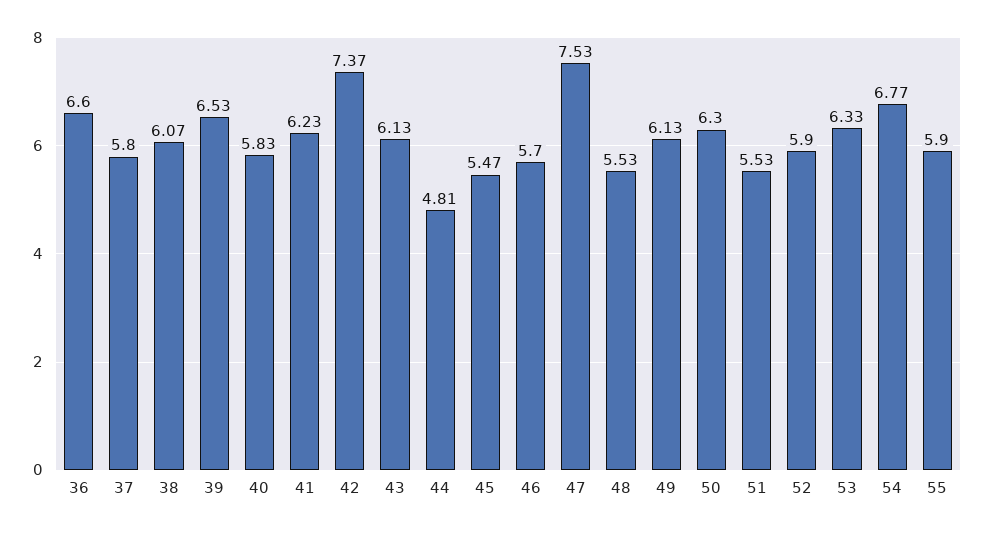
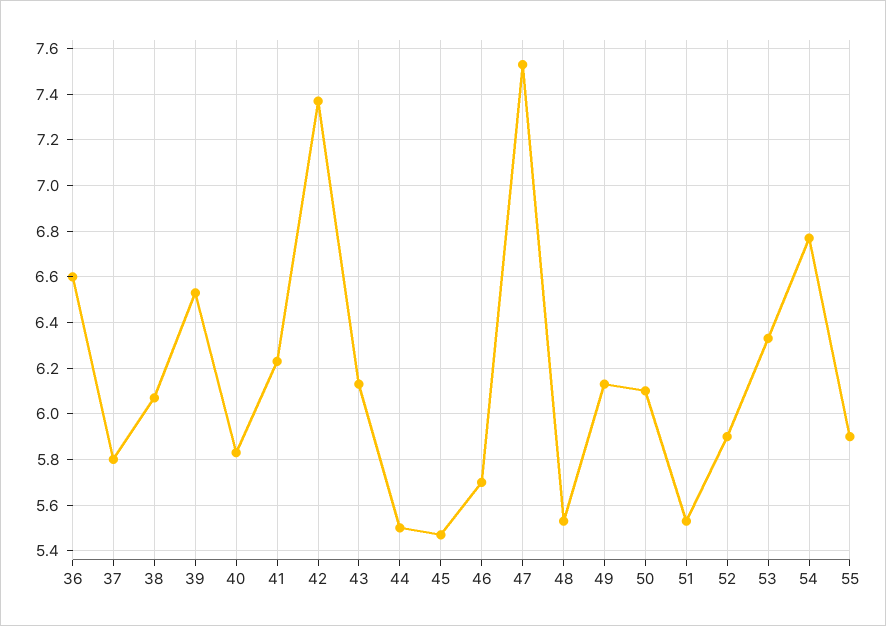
  {
    "36": 6.6,
    "37": 5.8,
    "38": 6.07,
    "39": 6.53,
    "40": 5.83,
    "41": 6.23,
    "42": 7.37,
    "43": 6.13,
-   "44": 4.81,
+   "44": 5.5,
    "45": 5.47,
    "46": 5.7,
    "47": 7.53,
    "48": 5.53,
    "49": 6.13,
-   "50": 6.3,
+   "50": 6.1,
    "51": 5.53,
    "52": 5.9,
    "53": 6.33,
    "54": 6.77,
    "55": 5.9
  }

